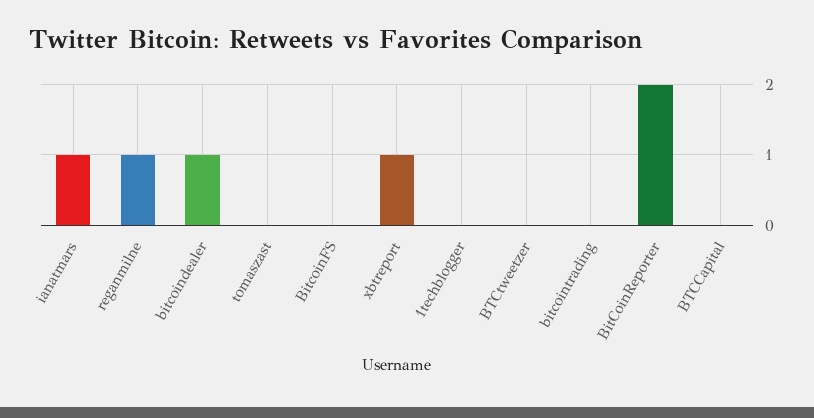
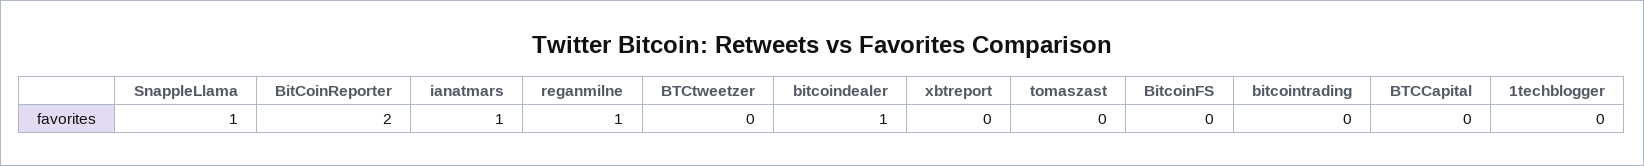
  {
    "ianatmars": 1,
    "reganmilne": 1,
    "bitcoindealer": 1,
    "tomaszast": 0,
    "BitcoinFS": 0,
-   "xbtreport": 1,
+   "xbtreport": 0,
    "1techblogger": 0,
    "BTCtweetzer": 0,
    "bitcointrading": 0,
    "BitCoinReporter": 2,
-   "BTCCapital": 0
+   "BTCCapital": 0,
+   "SnappleLlama": 1
  }

